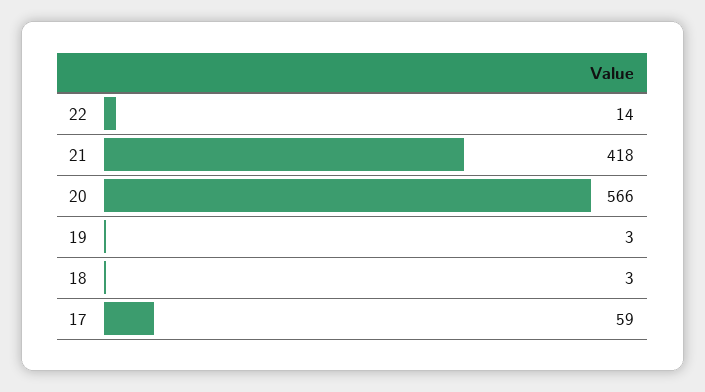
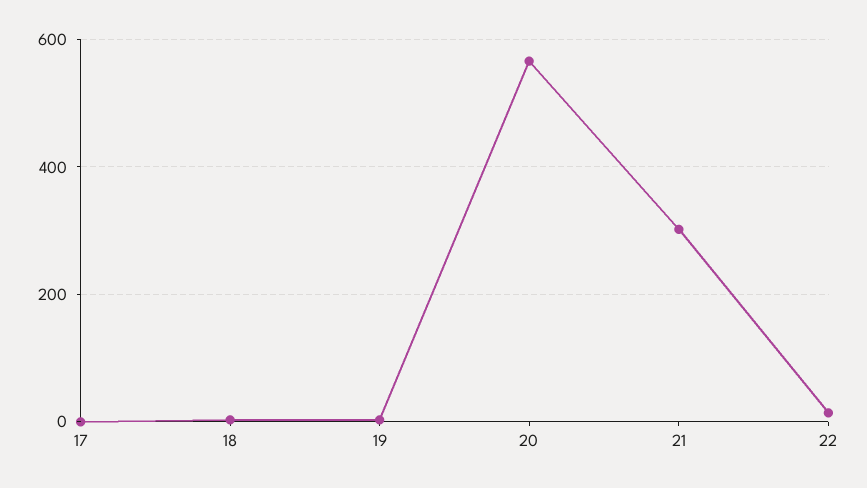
  {
    "22": 14,
-   "21": 418,
+   "21": 300,
    "20": 566,
    "19": 3,
    "18": 3,
-   "17": 59
+   "17": 0
  }

